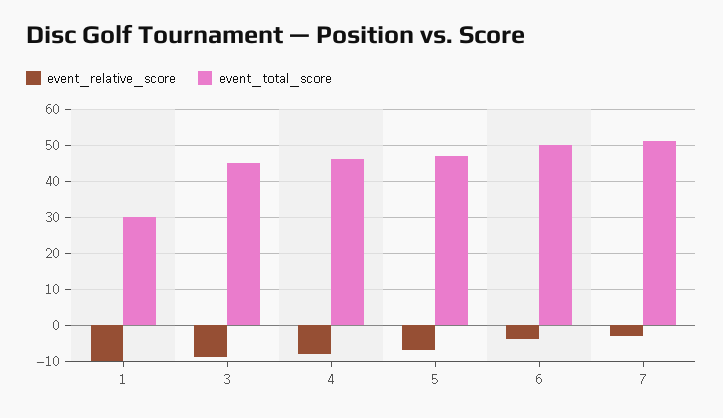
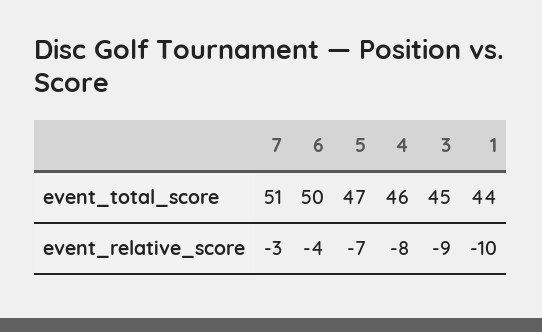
  {
    "event_relative_score": {
      "1": -10,
      "3": -9,
      "4": -8,
      "5": -7,
      "6": -4,
      "7": -3
    },
    "event_total_score": {
-     "1": 30,
+     "1": 44,
      "3": 45,
      "4": 46,
      "5": 47,
      "6": 50,
      "7": 51
    }
  }

